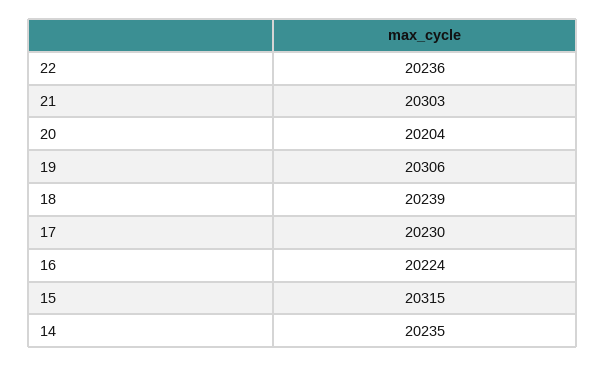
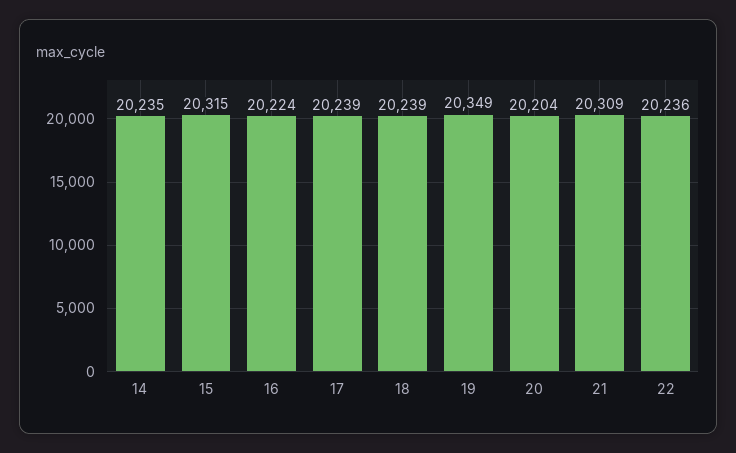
  {
    "22": 20236,
-   "21": 20303,
+   "21": 20309,
    "20": 20204,
-   "19": 20306,
+   "19": 20349,
    "18": 20239,
-   "17": 20230,
+   "17": 20239,
    "16": 20224,
    "15": 20315,
    "14": 20235
  }

